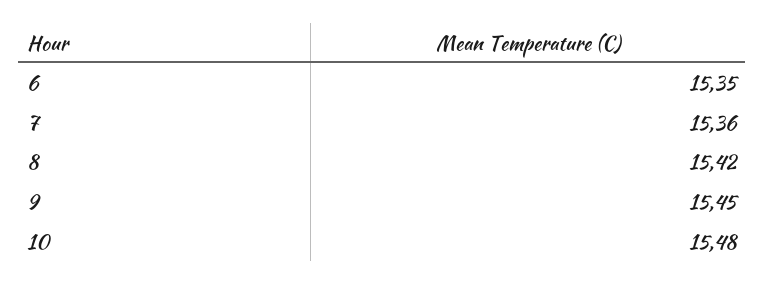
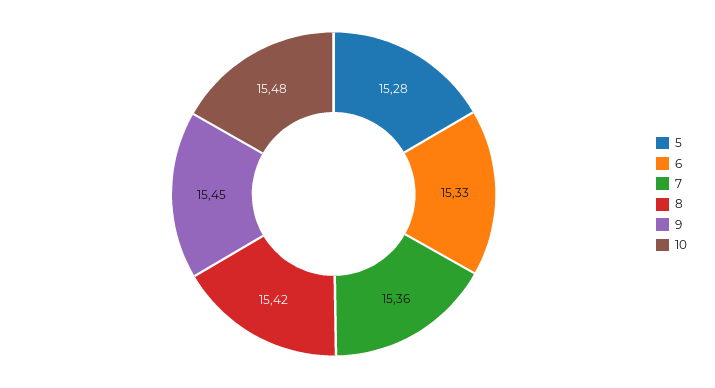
  {
-   "6": 15.35,
+   "6": 15.33,
    "7": 15.36,
    "8": 15.42,
    "9": 15.45,
-   "10": 15.48
+   "10": 15.48,
+   "5": 15.28
  }

